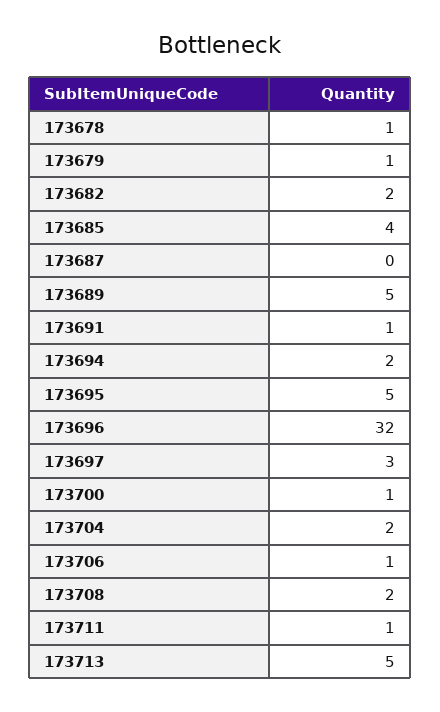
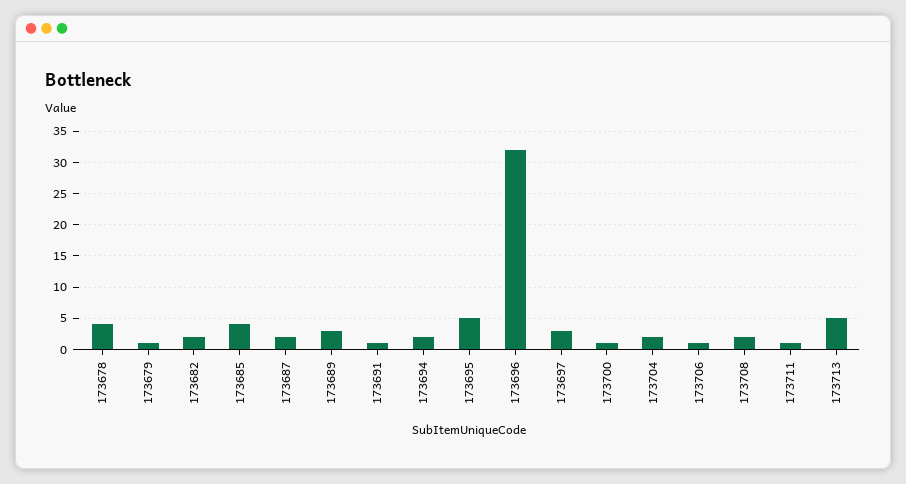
  {
-   "173678": 1,
+   "173678": 4,
    "173679": 1,
    "173682": 2,
    "173685": 4,
-   "173687": 0,
+   "173687": 2,
-   "173689": 5,
+   "173689": 3,
    "173691": 1,
    "173694": 2,
    "173695": 5,
    "173696": 32,
    "173697": 3,
    "173700": 1,
    "173704": 2,
    "173706": 1,
    "173708": 2,
    "173711": 1,
    "173713": 5
  }

